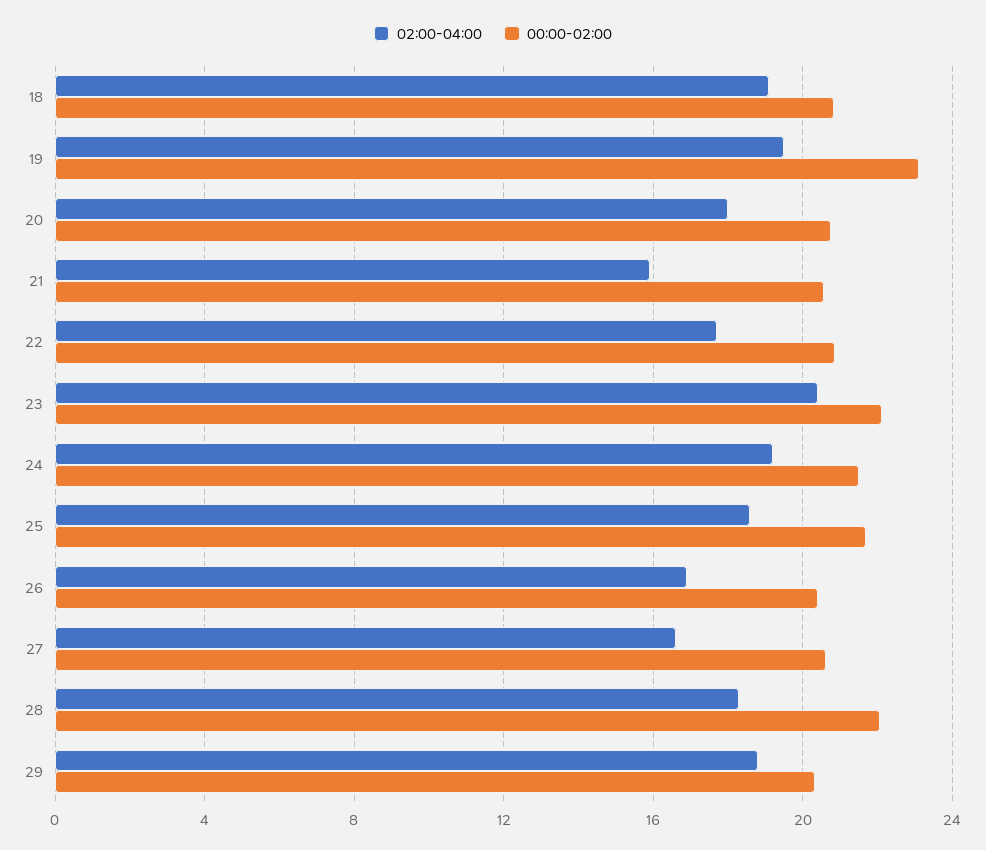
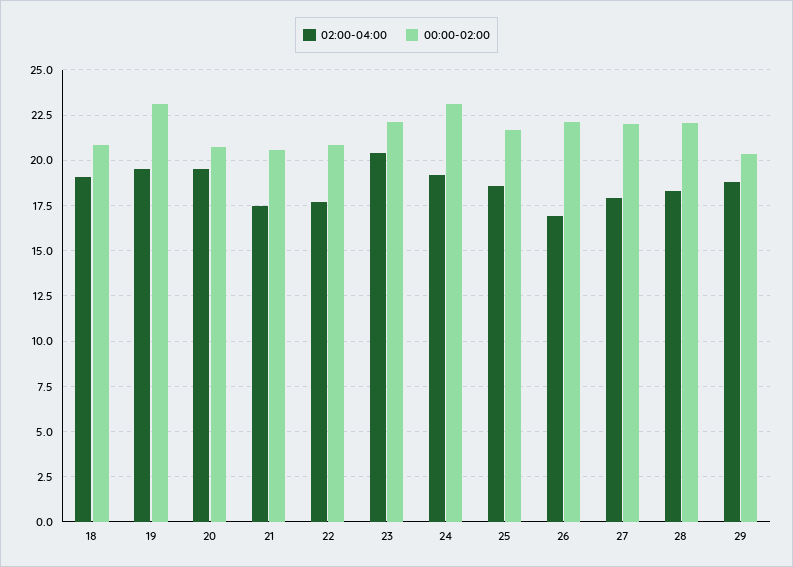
  {
    "02:00-04:00": {
      "18": 19,
      "19": 19.5,
-     "20": 18,
+     "20": 19.5,
-     "21": 16,
+     "21": 17.5,
      "22": 17.5,
      "23": 20.5,
      "24": 19,
      "25": 18.5,
      "26": 17,
-     "27": 16.5,
+     "27": 18,
      "28": 18.5,
      "29": 19
    },
    "00:00-02:00": {
      "18": 21,
      "19": 23,
      "20": 21,
      "21": 20.5,
      "22": 21,
      "23": 22,
-     "24": 21.5,
+     "24": 23,
      "25": 21.5,
-     "26": 20.5,
+     "26": 22,
-     "27": 20.5,
+     "27": 22,
      "28": 22,
      "29": 20.5
    }
  }

